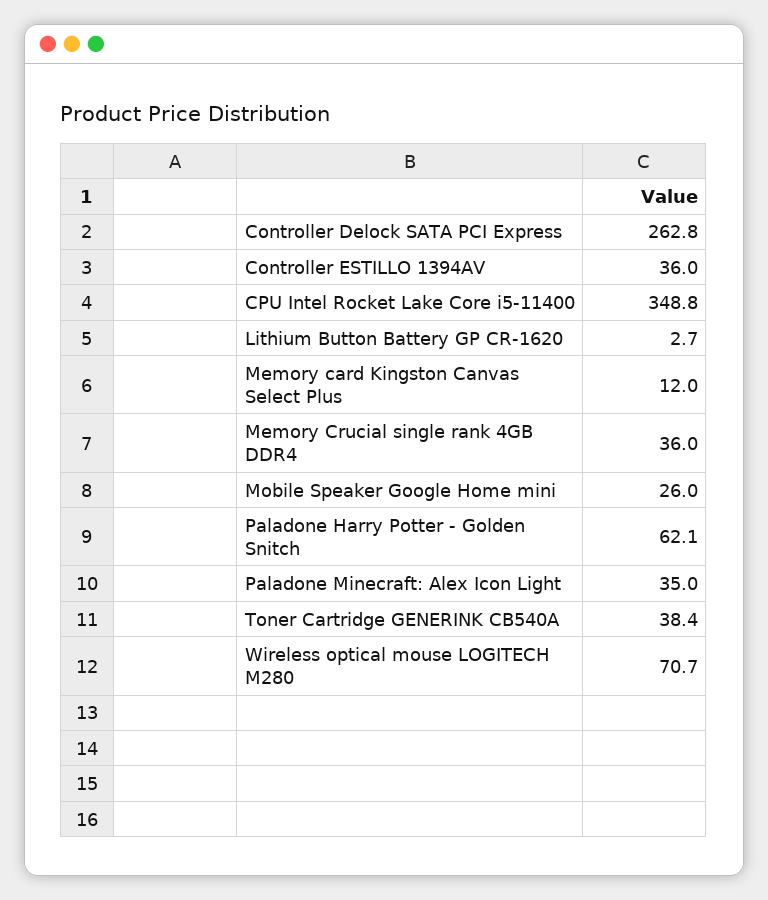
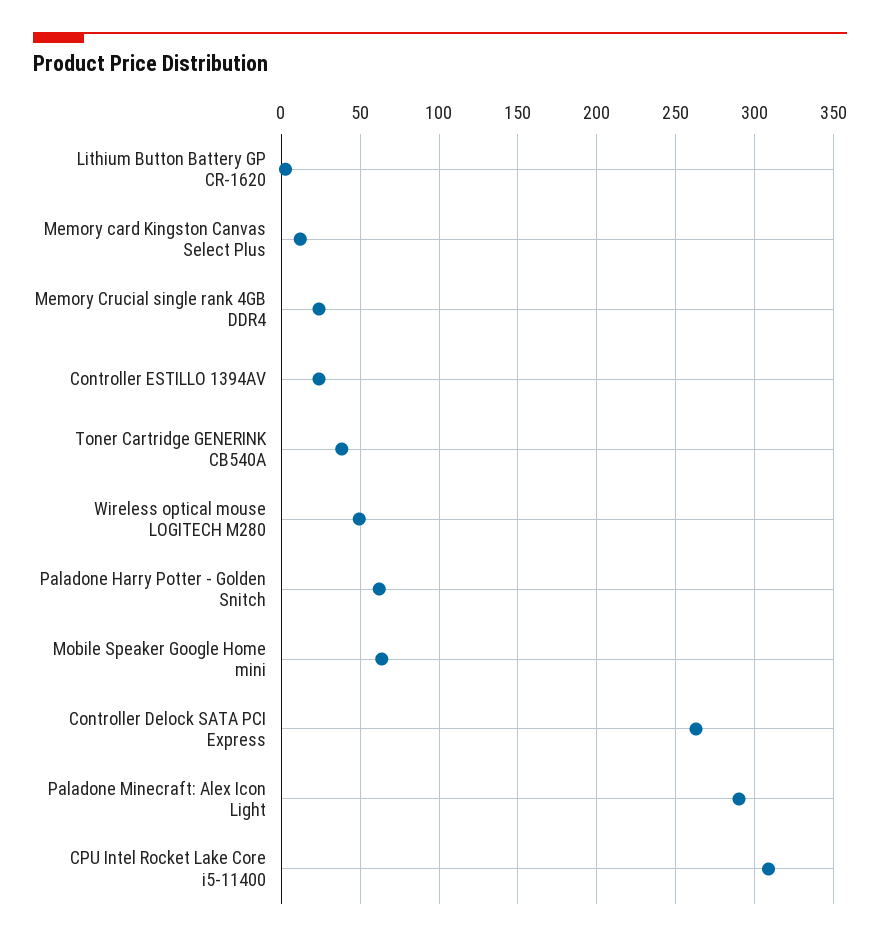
  {
    "Controller Delock SATA PCI Express": 262.8,
-   "Controller ESTILLO 1394AV": 36,
+   "Controller ESTILLO 1394AV": 25,
-   "CPU Intel Rocket Lake Core i5-11400": 348.8,
+   "CPU Intel Rocket Lake Core i5-11400": 310,
    "Lithium Button Battery GP CR-1620": 2.7,
    "Memory card Kingston Canvas Select Plus": 12,
-   "Memory Crucial single rank 4GB DDR4": 36,
+   "Memory Crucial single rank 4GB DDR4": 25,
-   "Mobile Speaker Google Home mini": 26,
+   "Mobile Speaker Google Home mini": 65,
    "Paladone Harry Potter - Golden Snitch": 62.1,
-   "Paladone Minecraft: Alex Icon Light": 35,
+   "Paladone Minecraft: Alex Icon Light": 290,
    "Toner Cartridge GENERINK CB540A": 38.4,
-   "Wireless optical mouse LOGITECH M280": 70.7
+   "Wireless optical mouse LOGITECH M280": 50
  }

